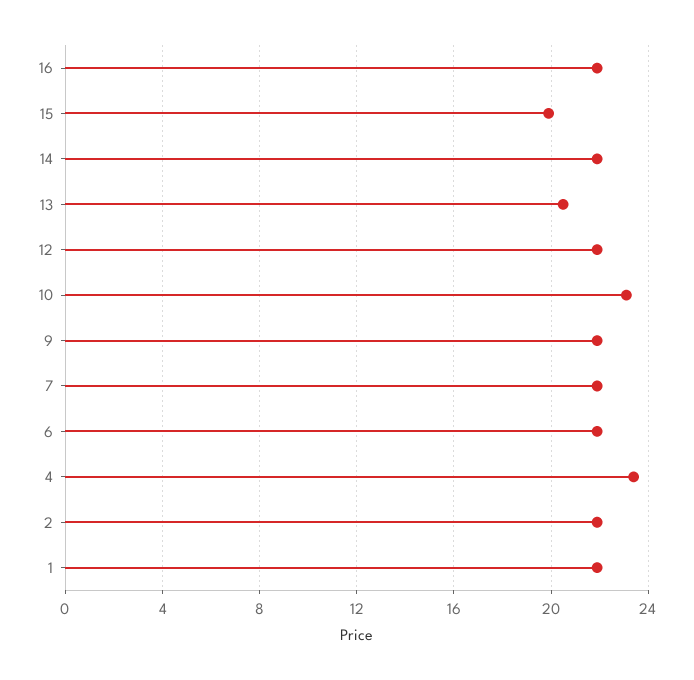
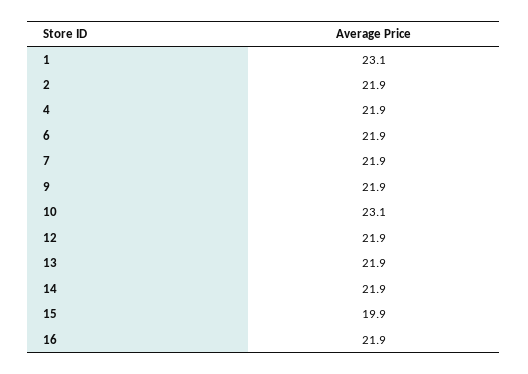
  {
    "16": 21.9,
    "15": 19.9,
    "14": 21.9,
-   "13": 20.5,
+   "13": 21.9,
    "12": 21.9,
    "10": 23.1,
    "9": 21.9,
    "7": 21.9,
    "6": 21.9,
-   "4": 23.5,
+   "4": 21.9,
    "2": 21.9,
-   "1": 22
+   "1": 23.1
  }

